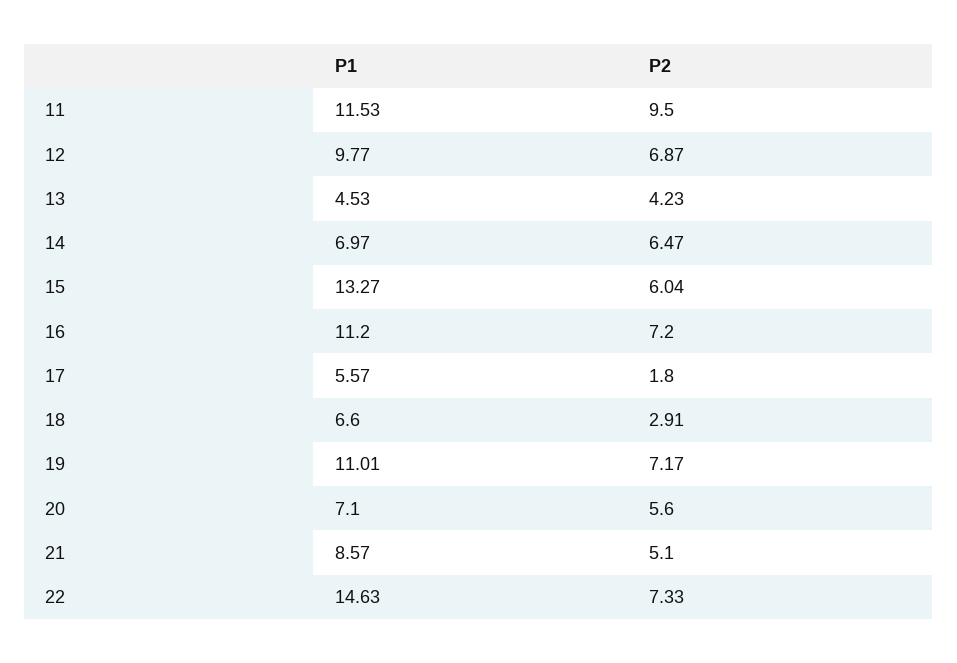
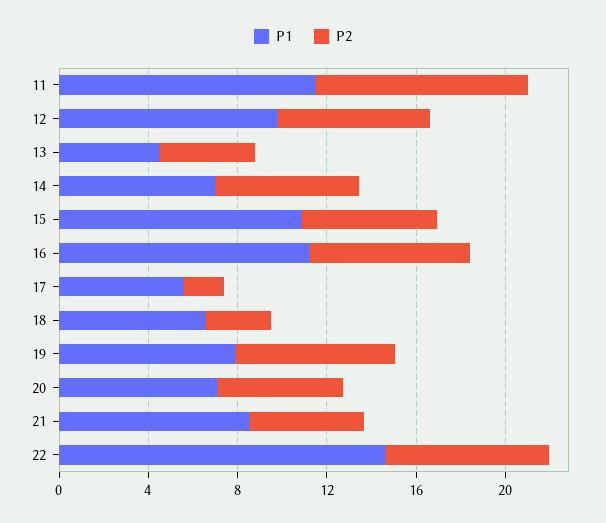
  {
    "P1": {
      "11": 11.53,
      "12": 9.77,
      "13": 4.53,
      "14": 6.97,
-     "15": 13.27,
+     "15": 11,
      "16": 11.2,
      "17": 5.57,
      "18": 6.6,
-     "19": 11.01,
+     "19": 8,
      "20": 7.1,
      "21": 8.57,
      "22": 14.63
    },
    "P2": {
      "11": 9.5,
      "12": 6.87,
      "13": 4.23,
      "14": 6.47,
      "15": 6.04,
      "16": 7.2,
      "17": 1.8,
      "18": 2.91,
      "19": 7.17,
      "20": 5.6,
      "21": 5.1,
      "22": 7.33
    }
  }

